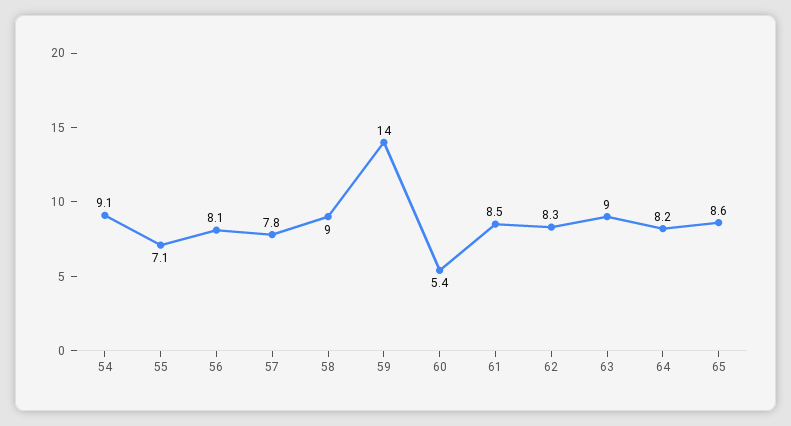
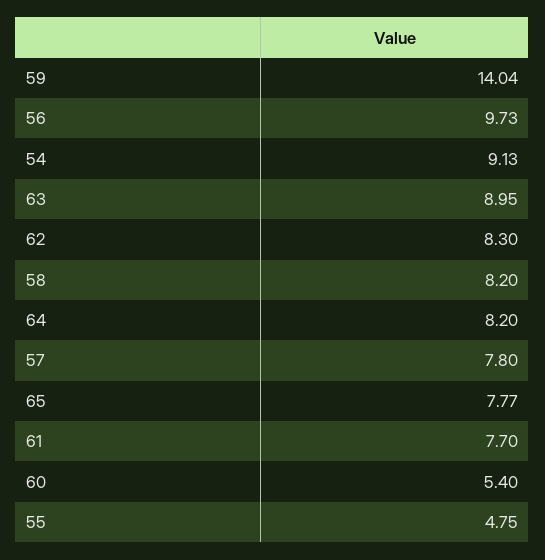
  {
    "54": 9.13,
-   "55": 7.1,
+   "55": 4.75,
-   "56": 8.1,
+   "56": 9.73,
    "57": 7.8,
-   "58": 9,
+   "58": 8.2,
    "59": 14.04,
    "60": 5.4,
-   "61": 8.5,
+   "61": 7.7,
    "62": 8.3,
    "63": 8.95,
    "64": 8.2,
-   "65": 8.6
+   "65": 7.77
  }

